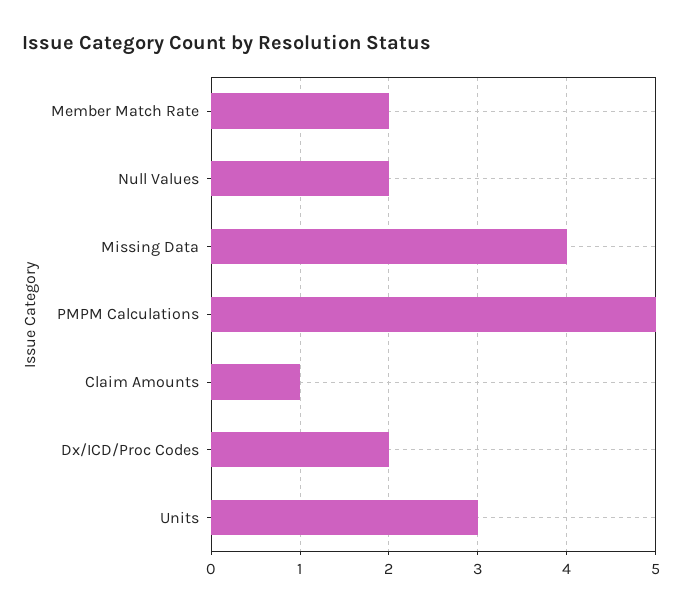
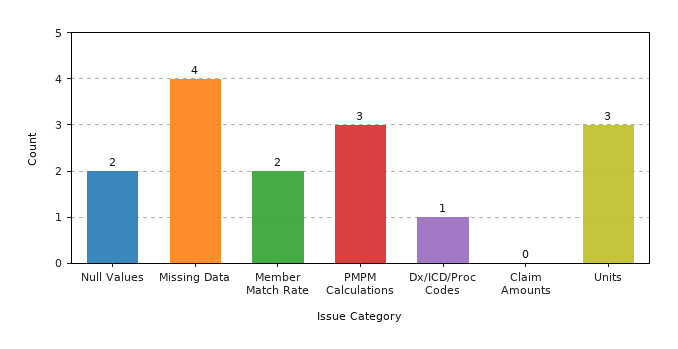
  {
    "Member Match Rate": 2,
    "Null Values": 2,
    "Missing Data": 4,
-   "PMPM Calculations": 5,
+   "PMPM Calculations": 3,
-   "Claim Amounts": 1,
+   "Claim Amounts": 0,
-   "Dx/ICD/Proc Codes": 2,
+   "Dx/ICD/Proc Codes": 1,
    "Units": 3
  }

